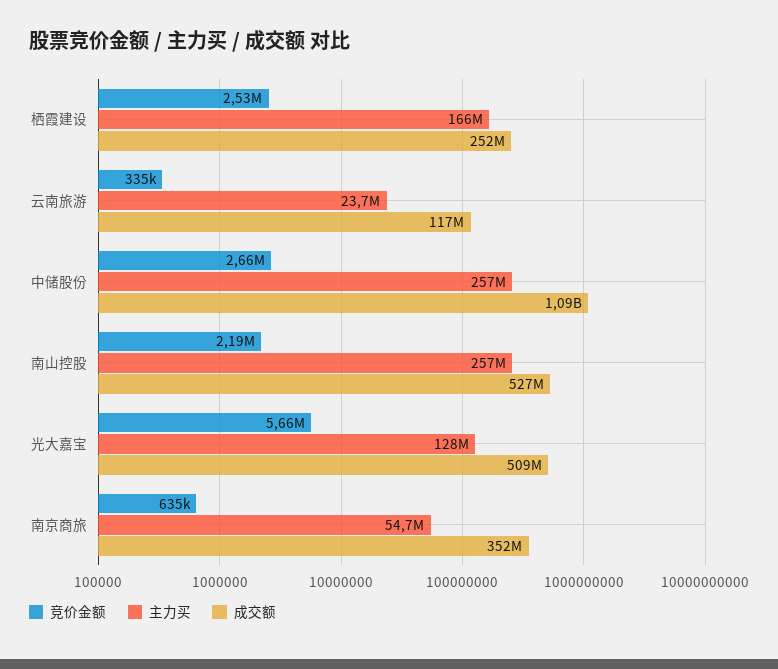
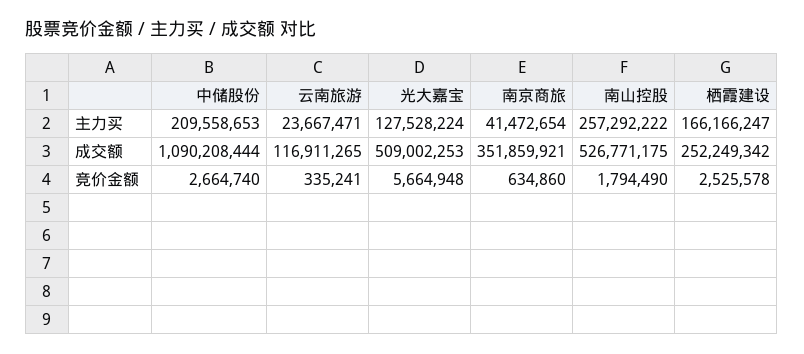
  {
    "竞价金额": {
      "栖霞建设": 2525578,
      "云南旅游": 335241,
      "中储股份": 2664740,
-     "南山控股": 2190000,
+     "南山控股": 1794490,
      "光大嘉宝": 5664948,
      "南京商旅": 634860
    },
    "主力买": {
      "栖霞建设": 166166247,
      "云南旅游": 23667471,
-     "中储股份": 257000000,
+     "中储股份": 209558653,
      "南山控股": 257292222,
      "光大嘉宝": 127528224,
-     "南京商旅": 54700000
+     "南京商旅": 41472654
    },
    "成交额": {
      "栖霞建设": 252249342,
      "云南旅游": 116911265,
      "中储股份": 1090208444,
      "南山控股": 526771175,
      "光大嘉宝": 509002253,
      "南京商旅": 351859921
    }
  }

